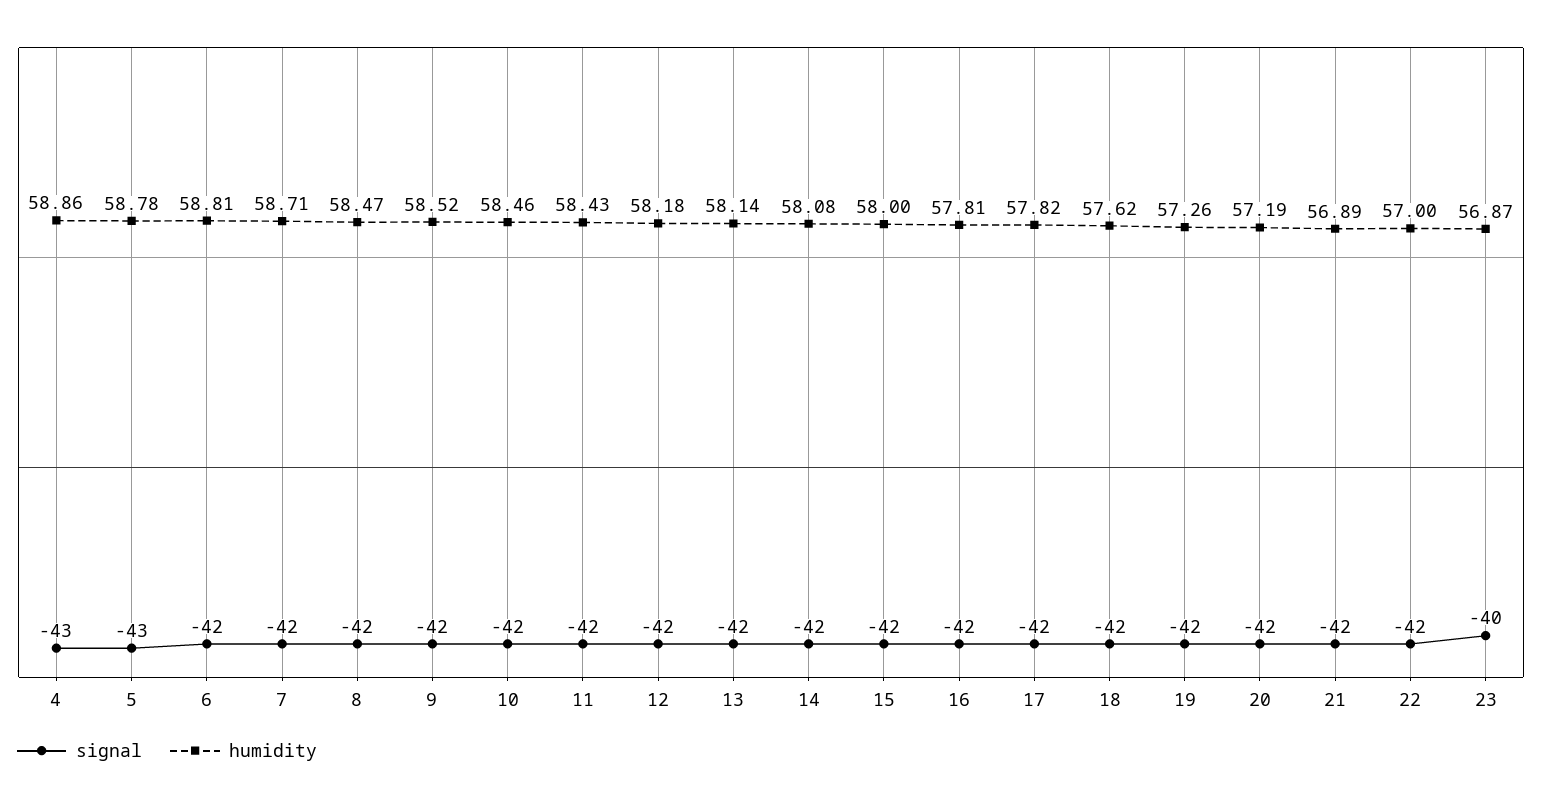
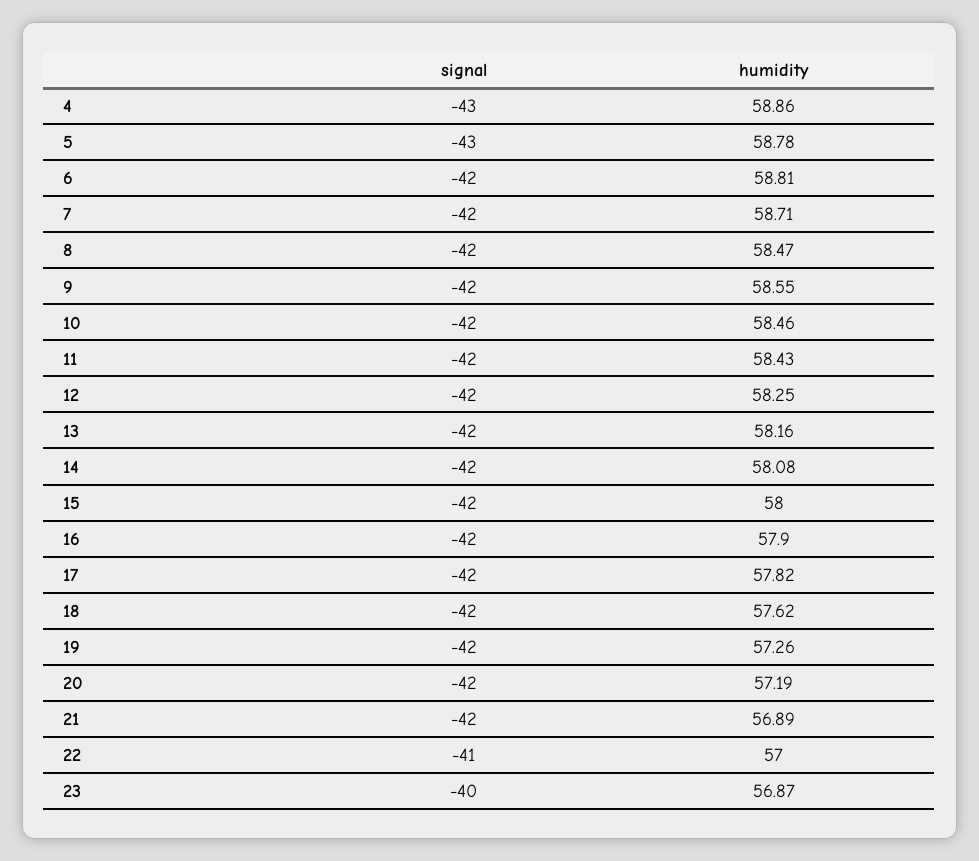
  {
    "signal": {
      "4": -43,
      "5": -43,
      "6": -42,
      "7": -42,
      "8": -42,
      "9": -42,
      "10": -42,
      "11": -42,
      "12": -42,
      "13": -42,
      "14": -42,
      "15": -42,
      "16": -42,
      "17": -42,
      "18": -42,
      "19": -42,
      "20": -42,
      "21": -42,
-     "22": -42,
+     "22": -41,
      "23": -40
    },
    "humidity": {
      "4": 58.86,
      "5": 58.78,
      "6": 58.81,
      "7": 58.71,
      "8": 58.47,
-     "9": 58.52,
+     "9": 58.55,
      "10": 58.46,
      "11": 58.43,
-     "12": 58.18,
+     "12": 58.25,
-     "13": 58.14,
+     "13": 58.16,
      "14": 58.08,
      "15": 58,
-     "16": 57.81,
+     "16": 57.9,
      "17": 57.82,
      "18": 57.62,
      "19": 57.26,
      "20": 57.19,
      "21": 56.89,
      "22": 57,
      "23": 56.87
    }
  }

